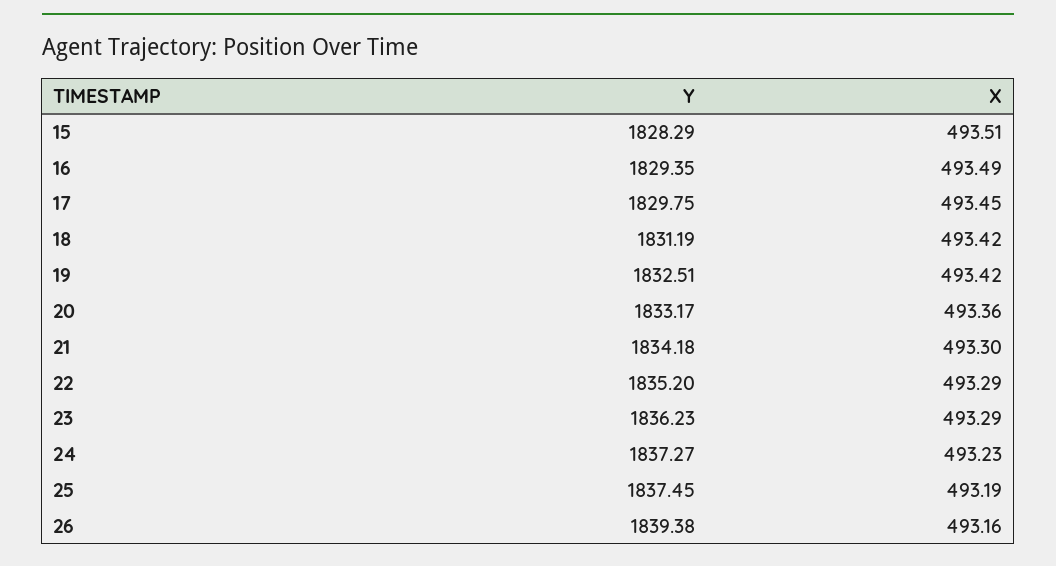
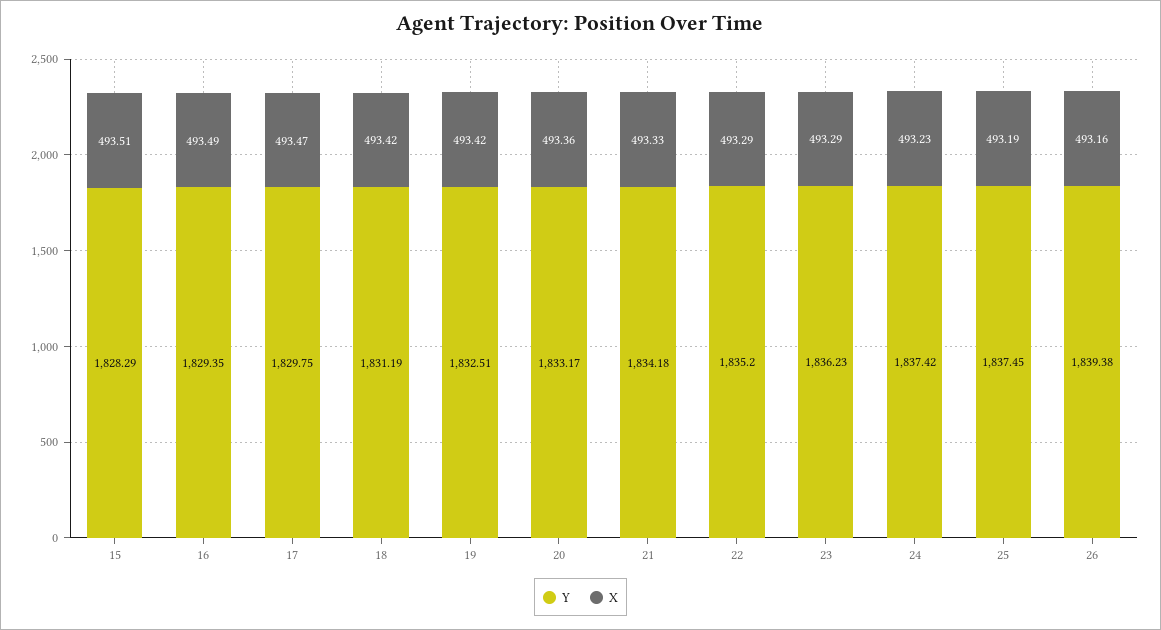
  {
    "Y": {
      "15": 1828.29,
      "16": 1829.35,
      "17": 1829.75,
      "18": 1831.19,
      "19": 1832.51,
      "20": 1833.17,
      "21": 1834.18,
      "22": 1835.2,
      "23": 1836.23,
-     "24": 1837.27,
+     "24": 1837.42,
      "25": 1837.45,
      "26": 1839.38
    },
    "X": {
      "15": 493.51,
      "16": 493.49,
-     "17": 493.45,
+     "17": 493.47,
      "18": 493.42,
      "19": 493.42,
      "20": 493.36,
-     "21": 493.3,
+     "21": 493.33,
      "22": 493.29,
      "23": 493.29,
      "24": 493.23,
      "25": 493.19,
      "26": 493.16
    }
  }

